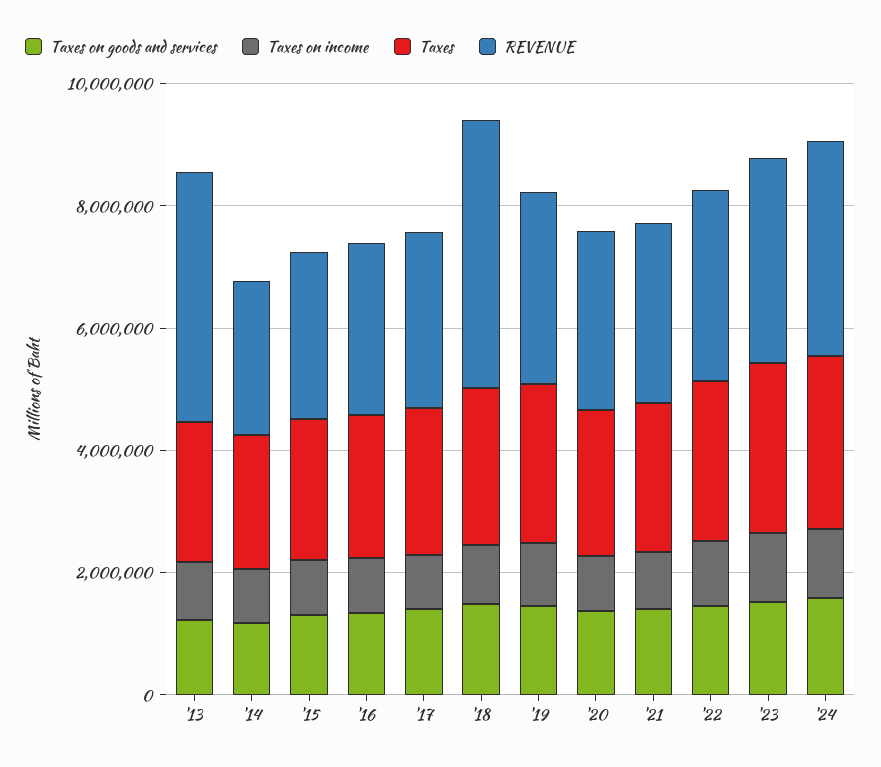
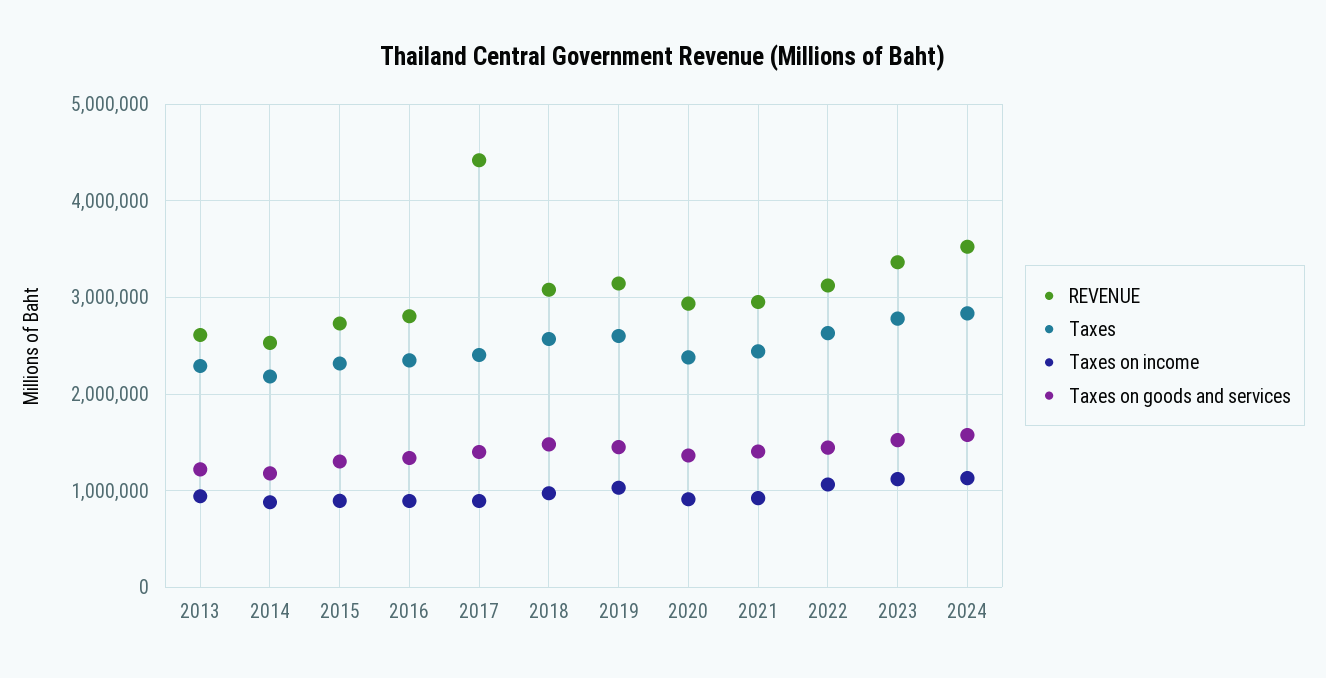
  {
    "Taxes on goods and services": {
      "'13": 1200000,
      "'14": 1200000,
      "'15": 1300000,
      "'16": 1300000,
      "'17": 1400000,
      "'18": 1500000,
      "'19": 1500000,
      "'20": 1400000,
      "'21": 1400000,
      "'22": 1400000,
      "'23": 1500000,
      "'24": 1600000
    },
    "Taxes on income": {
      "'13": 900000,
      "'14": 900000,
      "'15": 900000,
      "'16": 900000,
      "'17": 900000,
      "'18": 1000000,
      "'19": 1000000,
      "'20": 900000,
      "'21": 900000,
      "'22": 1100000,
      "'23": 1100000,
      "'24": 1100000
    },
    "Taxes": {
      "'13": 2300000,
      "'14": 2200000,
      "'15": 2300000,
      "'16": 2300000,
      "'17": 2400000,
      "'18": 2600000,
      "'19": 2600000,
      "'20": 2400000,
      "'21": 2400000,
      "'22": 2600000,
      "'23": 2800000,
      "'24": 2800000
    },
    "REVENUE": {
-     "'13": 4000000,
+     "'13": 2600000,
      "'14": 2500000,
      "'15": 2700000,
      "'16": 2800000,
-     "'17": 3000000,
+     "'17": 4400000,
-     "'18": 4500000,
+     "'18": 3100000,
      "'19": 3100000,
      "'20": 2900000,
      "'21": 3000000,
      "'22": 3100000,
      "'23": 3400000,
      "'24": 3500000
    }
  }

